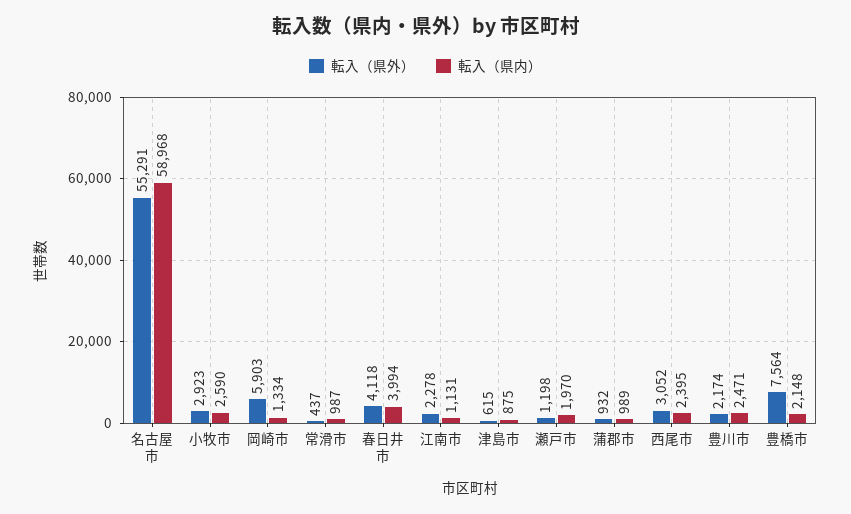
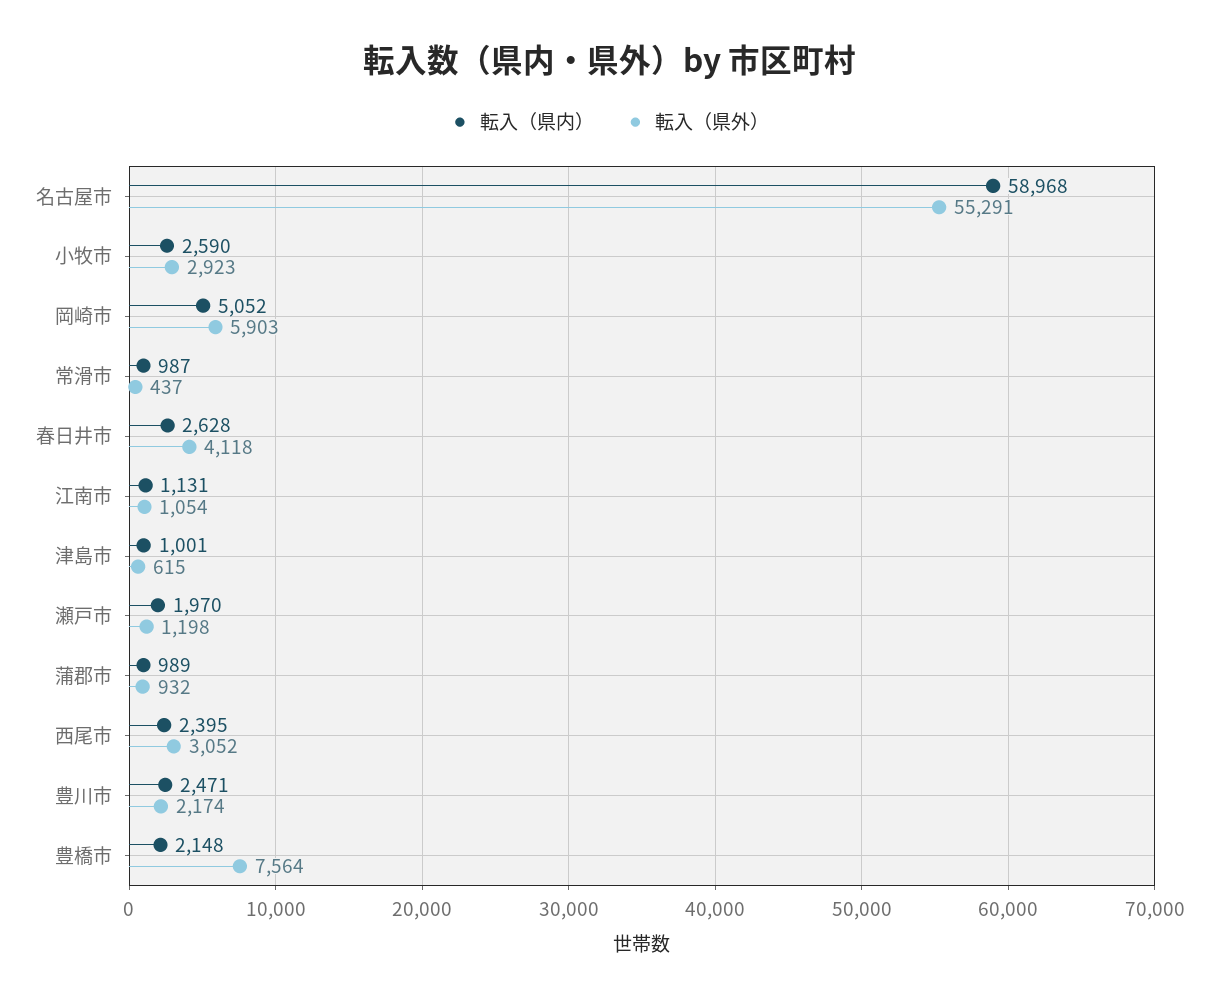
  {
    "転入（県外）": {
      "名古屋市": 55291,
      "小牧市": 2923,
      "岡崎市": 5903,
      "常滑市": 437,
      "春日井市": 4118,
-     "江南市": 2278,
+     "江南市": 1054,
      "津島市": 615,
      "瀬戸市": 1198,
      "蒲郡市": 932,
      "西尾市": 3052,
      "豊川市": 2174,
      "豊橋市": 7564
    },
    "転入（県内）": {
      "名古屋市": 58968,
      "小牧市": 2590,
-     "岡崎市": 1334,
+     "岡崎市": 5052,
      "常滑市": 987,
-     "春日井市": 3994,
+     "春日井市": 2628,
      "江南市": 1131,
-     "津島市": 875,
+     "津島市": 1001,
      "瀬戸市": 1970,
      "蒲郡市": 989,
      "西尾市": 2395,
      "豊川市": 2471,
      "豊橋市": 2148
    }
  }

